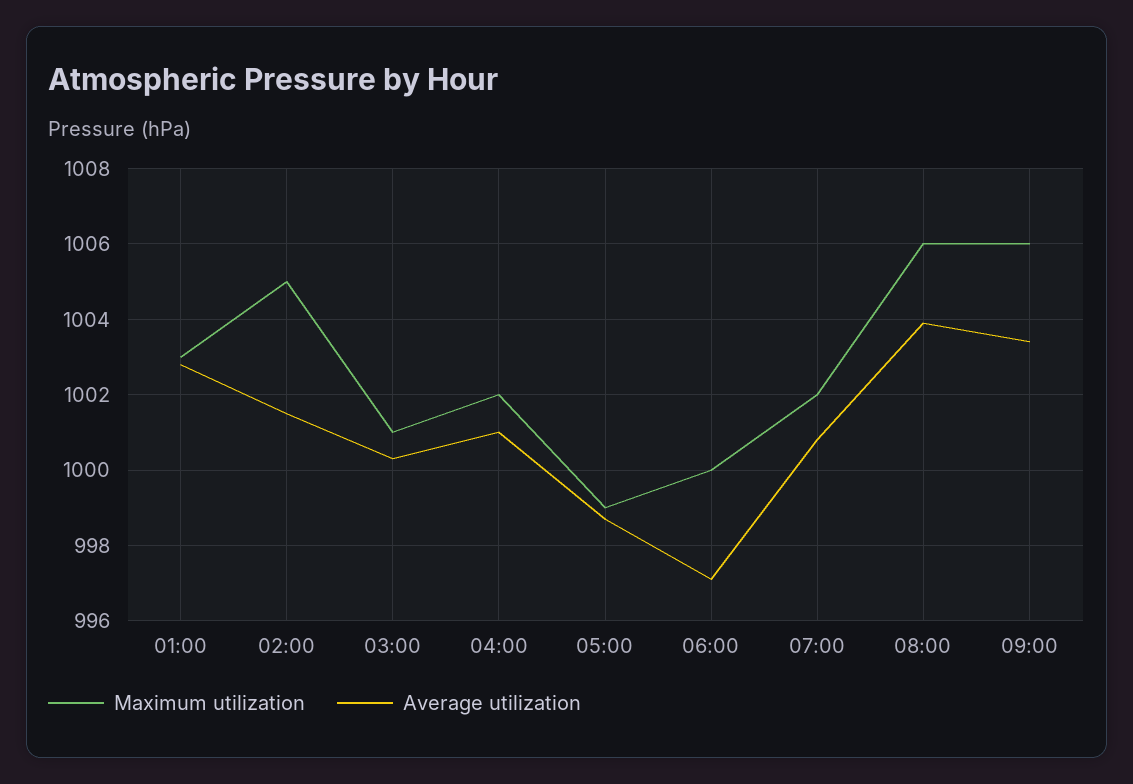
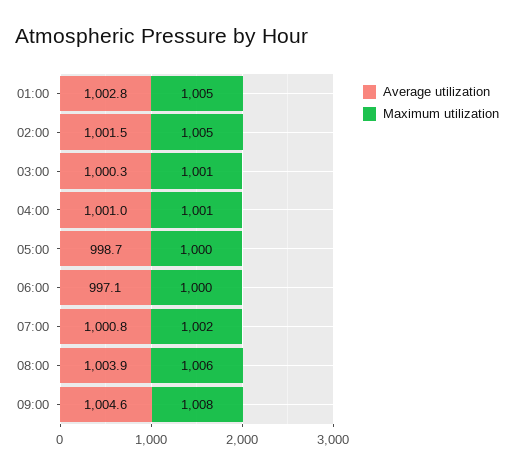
  {
    "Maximum utilization": {
-     "01:00": 1003,
+     "01:00": 1005,
      "02:00": 1005,
      "03:00": 1001,
-     "04:00": 1002,
+     "04:00": 1001,
-     "05:00": 999,
+     "05:00": 1000,
      "06:00": 1000,
      "07:00": 1002,
      "08:00": 1006,
-     "09:00": 1006
+     "09:00": 1008
    },
    "Average utilization": {
      "01:00": 1002.8,
      "02:00": 1001.5,
      "03:00": 1000.3,
      "04:00": 1001,
      "05:00": 998.7,
      "06:00": 997.1,
      "07:00": 1000.8,
      "08:00": 1003.9,
-     "09:00": 1003.5
+     "09:00": 1004.6
    }
  }

